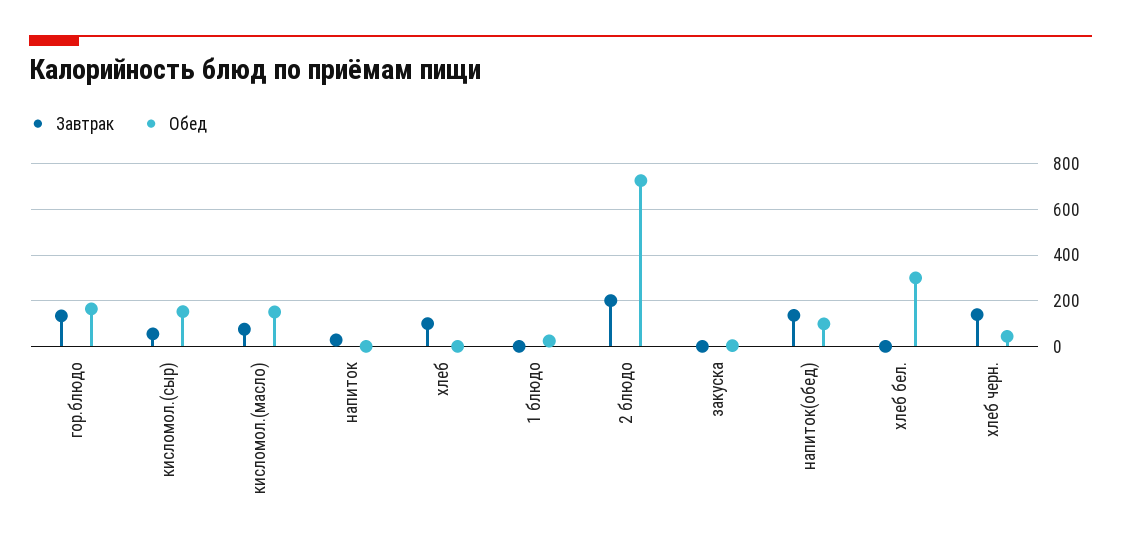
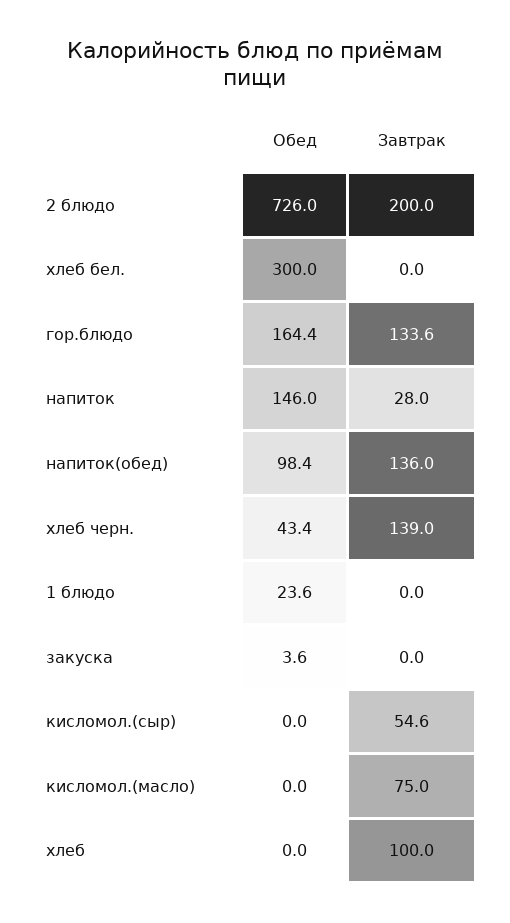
  {
    "Завтрак": {
      "гор.блюдо": 133.6,
      "кисломол.(сыр)": 54.6,
      "кисломол.(масло)": 75,
      "напиток": 28,
      "хлеб": 100,
      "1 блюдо": 0,
      "2 блюдо": 200,
      "закуска": 0,
      "напиток(обед)": 136,
      "хлеб бел.": 0,
      "хлеб черн.": 139
    },
    "Обед": {
      "гор.блюдо": 164.4,
-     "кисломол.(сыр)": 150,
+     "кисломол.(сыр)": 0,
-     "кисломол.(масло)": 150,
+     "кисломол.(масло)": 0,
-     "напиток": 0,
+     "напиток": 146,
      "хлеб": 0,
      "1 блюдо": 23.6,
      "2 блюдо": 726,
      "закуска": 3.6,
      "напиток(обед)": 98.4,
      "хлеб бел.": 300,
      "хлеб черн.": 43.4
    }
  }

